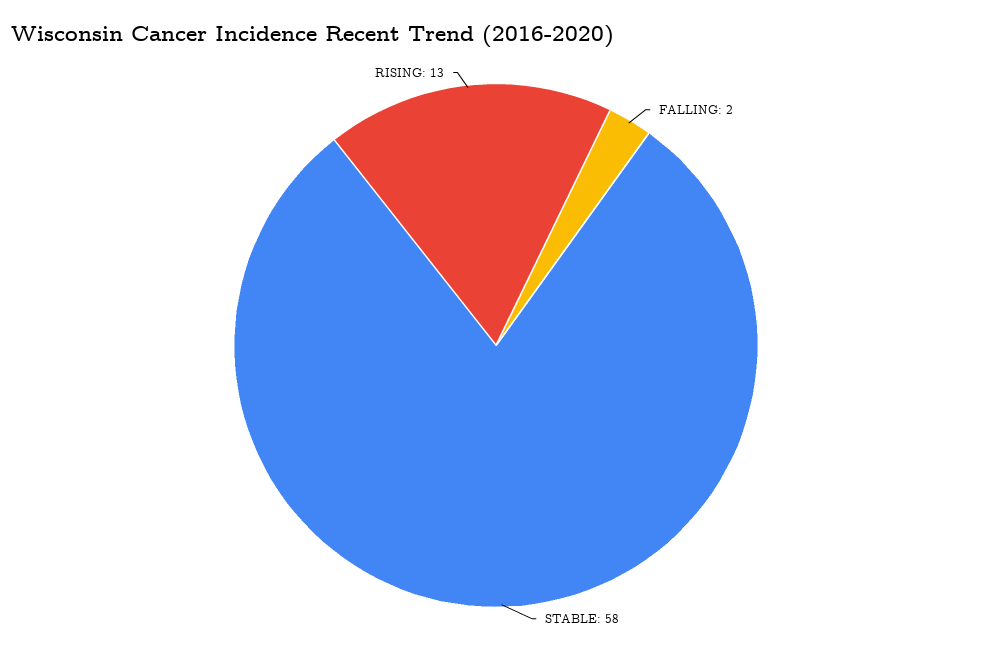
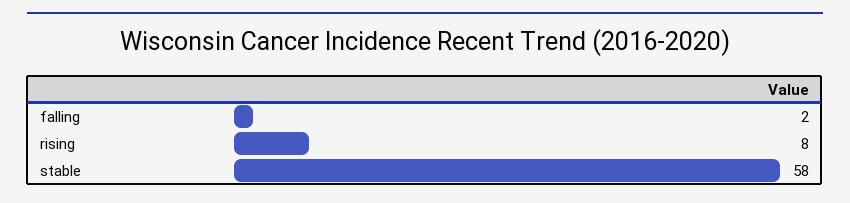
  {
    "FALLING": 2,
    "STABLE": 58,
-   "RISING": 13
+   "RISING": 8
  }

